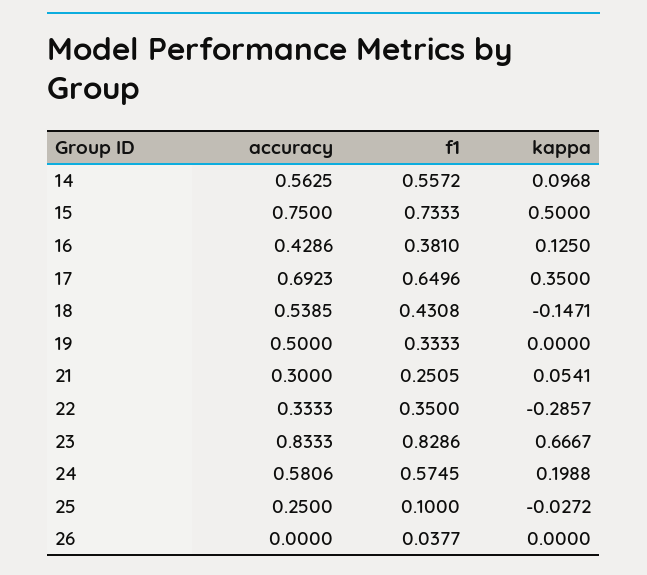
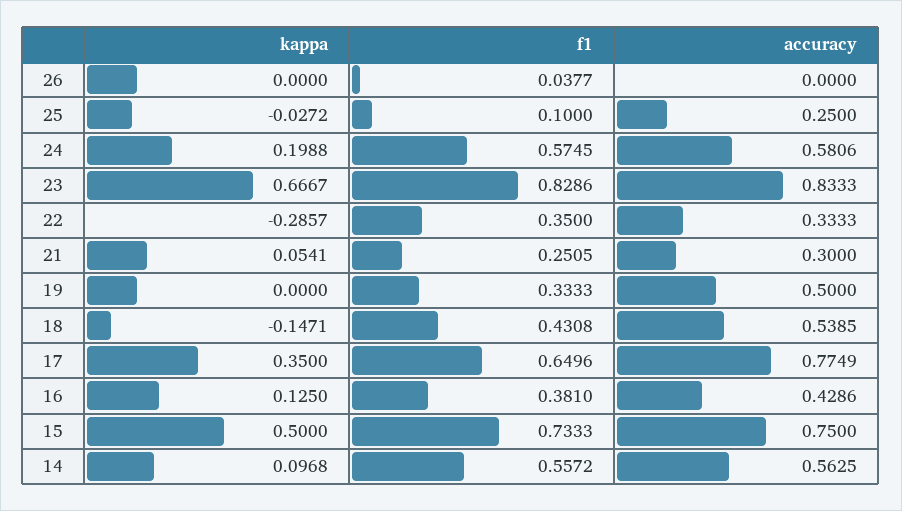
  {
    "accuracy": {
      "14": 0.5625,
      "15": 0.75,
      "16": 0.4286,
-     "17": 0.6923,
+     "17": 0.7749,
      "18": 0.5385,
      "19": 0.5,
      "21": 0.3,
      "22": 0.3333,
      "23": 0.8333,
      "24": 0.5806,
      "25": 0.25,
      "26": 0
    },
    "f1": {
      "14": 0.5572,
      "15": 0.7333,
      "16": 0.381,
      "17": 0.6496,
      "18": 0.4308,
      "19": 0.3333,
      "21": 0.2505,
      "22": 0.35,
      "23": 0.8286,
      "24": 0.5745,
      "25": 0.1,
      "26": 0.0377
    },
    "kappa": {
      "14": 0.0968,
      "15": 0.5,
      "16": 0.125,
      "17": 0.35,
      "18": -0.1471,
      "19": 0,
      "21": 0.0541,
      "22": -0.2857,
      "23": 0.6667,
      "24": 0.1988,
      "25": -0.0272,
      "26": 0
    }
  }

